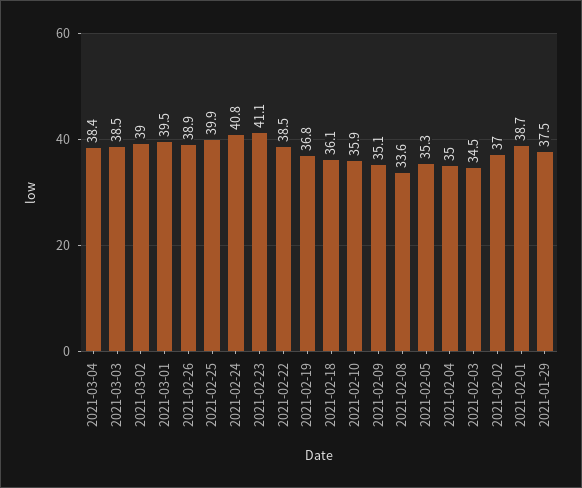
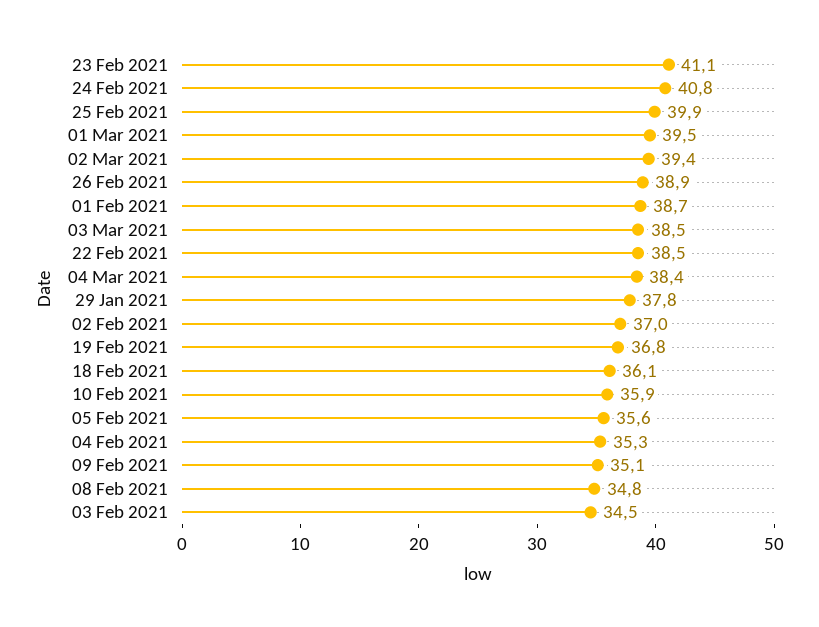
  {
    "2021-03-04": 38.4,
    "2021-03-03": 38.5,
-   "2021-03-02": 39,
+   "2021-03-02": 39.4,
    "2021-03-01": 39.5,
    "2021-02-26": 38.9,
    "2021-02-25": 39.9,
    "2021-02-24": 40.8,
    "2021-02-23": 41.1,
    "2021-02-22": 38.5,
    "2021-02-19": 36.8,
    "2021-02-18": 36.1,
    "2021-02-10": 35.9,
    "2021-02-09": 35.1,
-   "2021-02-08": 33.6,
+   "2021-02-08": 34.8,
-   "2021-02-05": 35.3,
+   "2021-02-05": 35.6,
-   "2021-02-04": 35,
+   "2021-02-04": 35.3,
    "2021-02-03": 34.5,
    "2021-02-02": 37,
    "2021-02-01": 38.7,
-   "2021-01-29": 37.5
+   "2021-01-29": 37.8
  }

